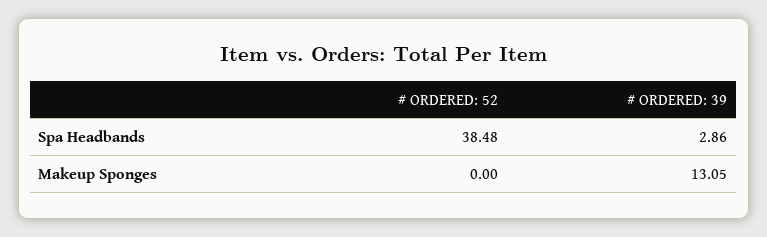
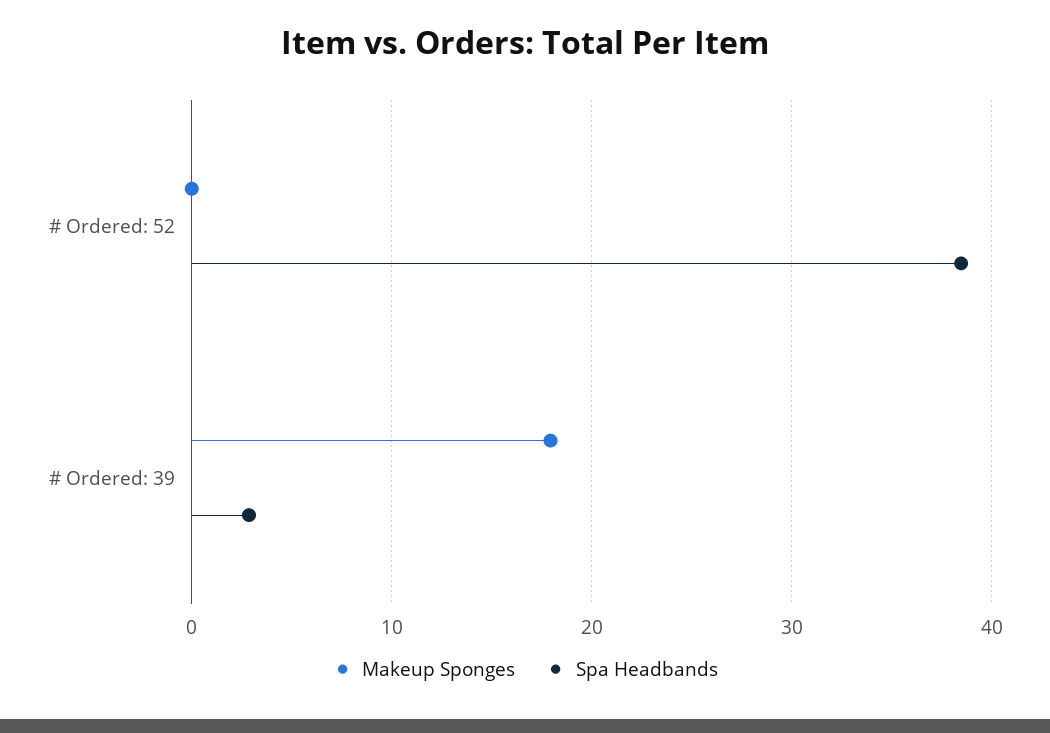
  {
    "Spa Headbands": {
      "# ORDERED: 52": 38.48,
      "# ORDERED: 39": 2.86
    },
    "Makeup Sponges": {
      "# ORDERED: 52": 0,
-     "# ORDERED: 39": 13.05
+     "# ORDERED: 39": 18
    }
  }

